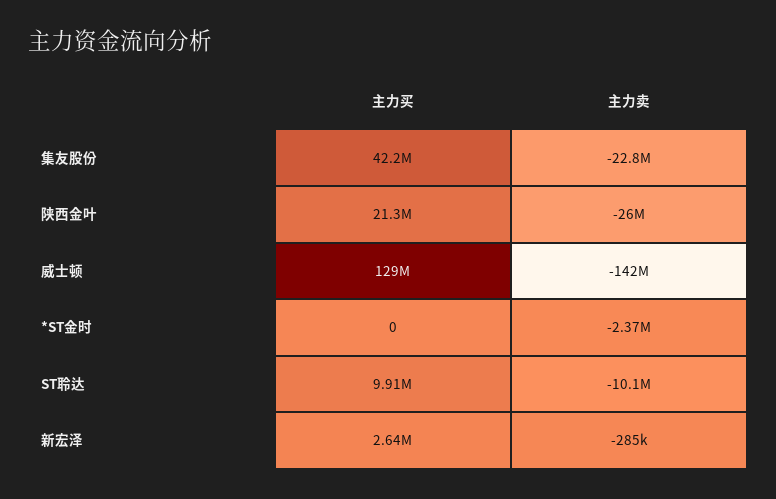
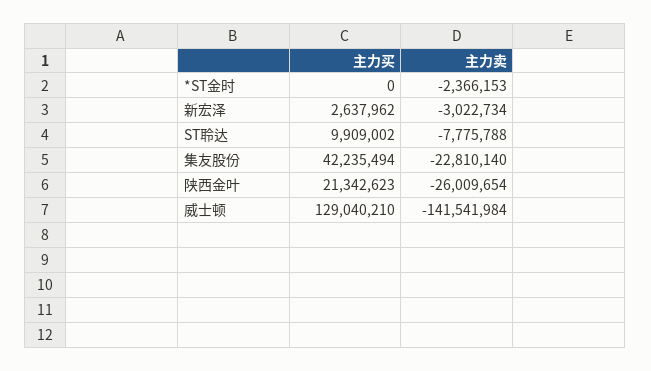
  {
    "主力买": {
      "集友股份": 42235494,
      "陕西金叶": 21342623,
      "威士顿": 129040210,
      "*ST金时": 0,
      "ST聆达": 9909002,
      "新宏泽": 2637962
    },
    "主力卖": {
      "集友股份": -22810140,
      "陕西金叶": -26009654,
      "威士顿": -141541984,
      "*ST金时": -2366153,
-     "ST聆达": -10100000,
+     "ST聆达": -7775788,
-     "新宏泽": -285000
+     "新宏泽": -3022734
    }
  }

